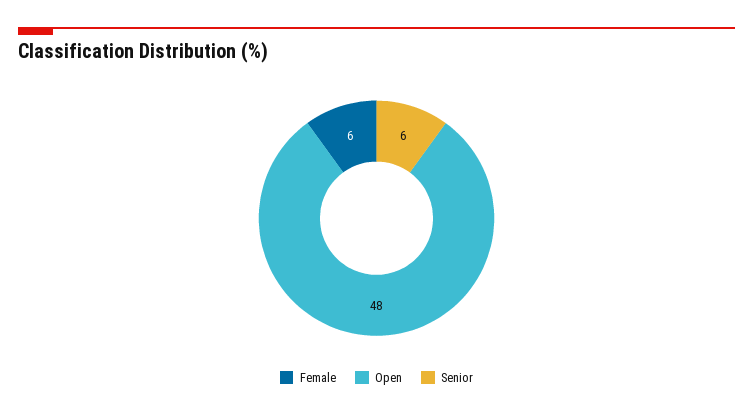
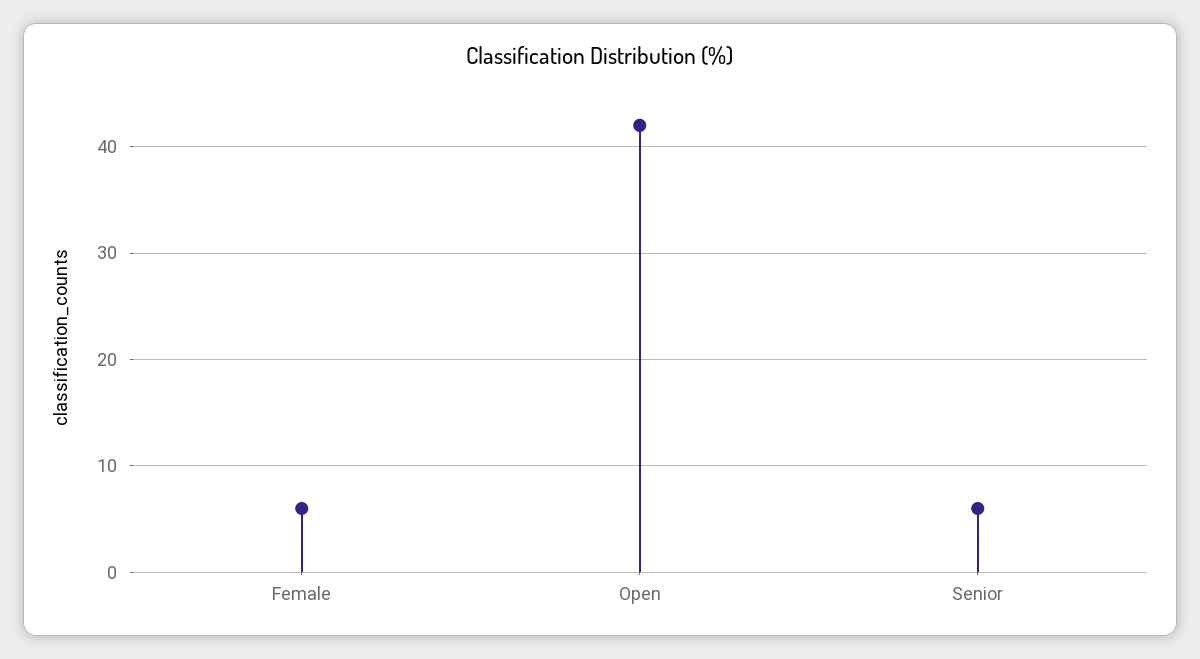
  {
    "Female": 6,
-   "Open": 48,
+   "Open": 42,
    "Senior": 6
  }

